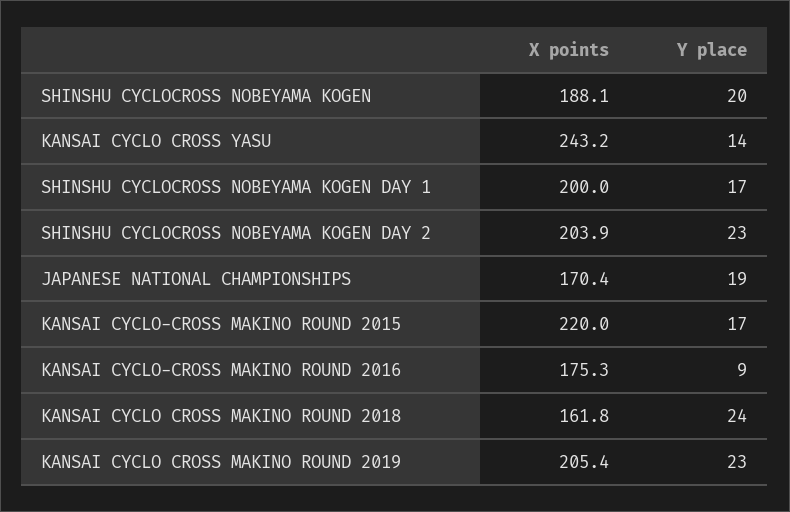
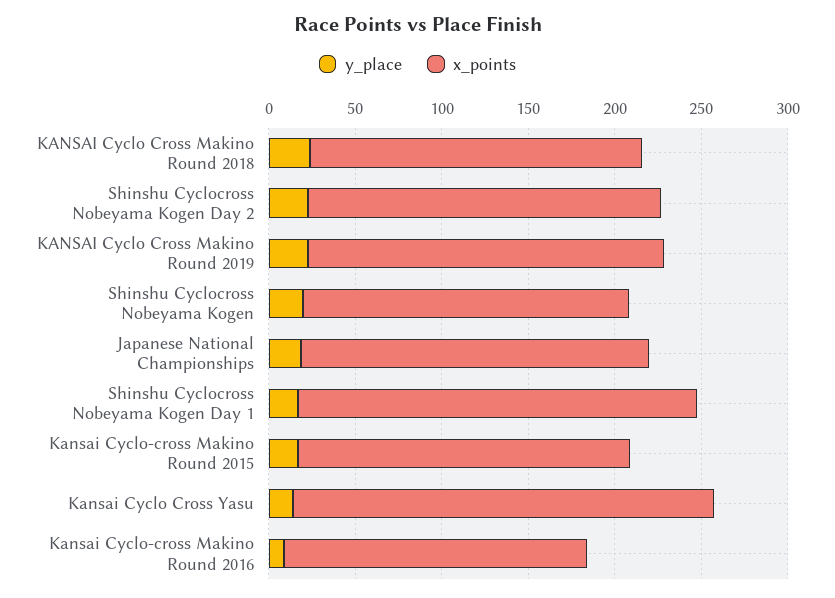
  {
    "X points": {
      "SHINSHU CYCLOCROSS NOBEYAMA KOGEN": 188.1,
      "KANSAI CYCLO CROSS YASU": 243.2,
-     "SHINSHU CYCLOCROSS NOBEYAMA KOGEN DAY 1": 200,
+     "SHINSHU CYCLOCROSS NOBEYAMA KOGEN DAY 1": 230,
      "SHINSHU CYCLOCROSS NOBEYAMA KOGEN DAY 2": 203.9,
-     "JAPANESE NATIONAL CHAMPIONSHIPS": 170.4,
+     "JAPANESE NATIONAL CHAMPIONSHIPS": 200,
-     "KANSAI CYCLO-CROSS MAKINO ROUND 2015": 220,
+     "KANSAI CYCLO-CROSS MAKINO ROUND 2015": 190,
      "KANSAI CYCLO-CROSS MAKINO ROUND 2016": 175.3,
-     "KANSAI CYCLO CROSS MAKINO ROUND 2018": 161.8,
+     "KANSAI CYCLO CROSS MAKINO ROUND 2018": 190,
      "KANSAI CYCLO CROSS MAKINO ROUND 2019": 205.4
    },
    "Y place": {
      "SHINSHU CYCLOCROSS NOBEYAMA KOGEN": 20,
      "KANSAI CYCLO CROSS YASU": 14,
      "SHINSHU CYCLOCROSS NOBEYAMA KOGEN DAY 1": 17,
      "SHINSHU CYCLOCROSS NOBEYAMA KOGEN DAY 2": 23,
      "JAPANESE NATIONAL CHAMPIONSHIPS": 19,
      "KANSAI CYCLO-CROSS MAKINO ROUND 2015": 17,
      "KANSAI CYCLO-CROSS MAKINO ROUND 2016": 9,
      "KANSAI CYCLO CROSS MAKINO ROUND 2018": 24,
      "KANSAI CYCLO CROSS MAKINO ROUND 2019": 23
    }
  }

